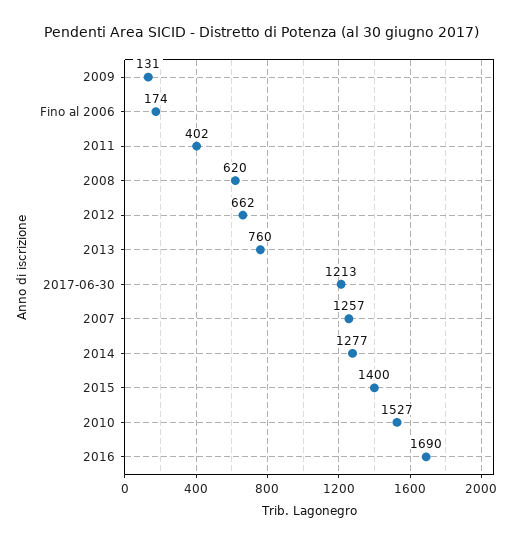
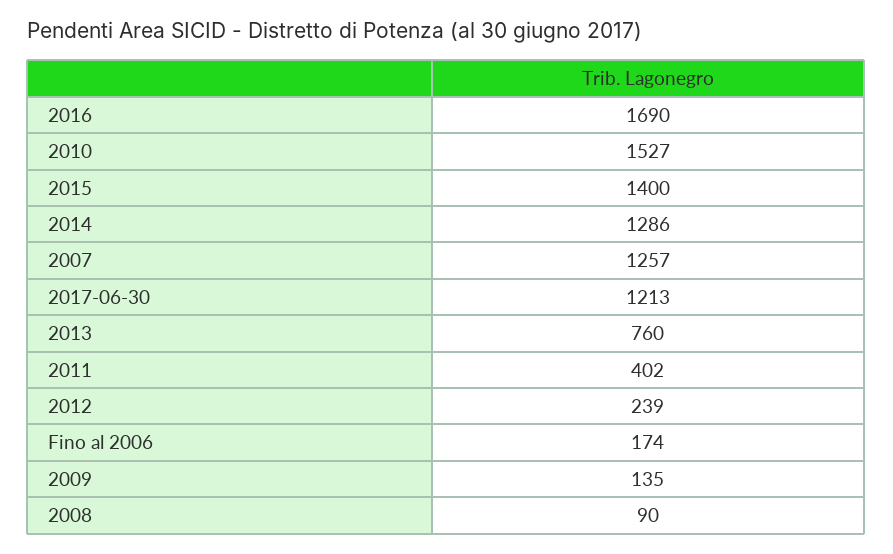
  {
-   "2009": 131,
+   "2009": 135,
    "Fino al 2006": 174,
    "2011": 402,
-   "2008": 620,
+   "2008": 90,
-   "2012": 662,
+   "2012": 239,
    "2013": 760,
    "2017-06-30": 1213,
    "2007": 1257,
-   "2014": 1277,
+   "2014": 1286,
    "2015": 1400,
    "2010": 1527,
    "2016": 1690
  }

